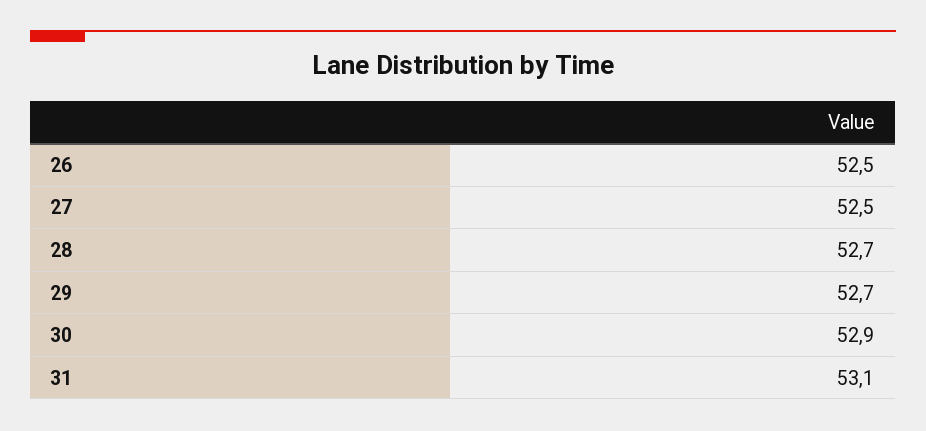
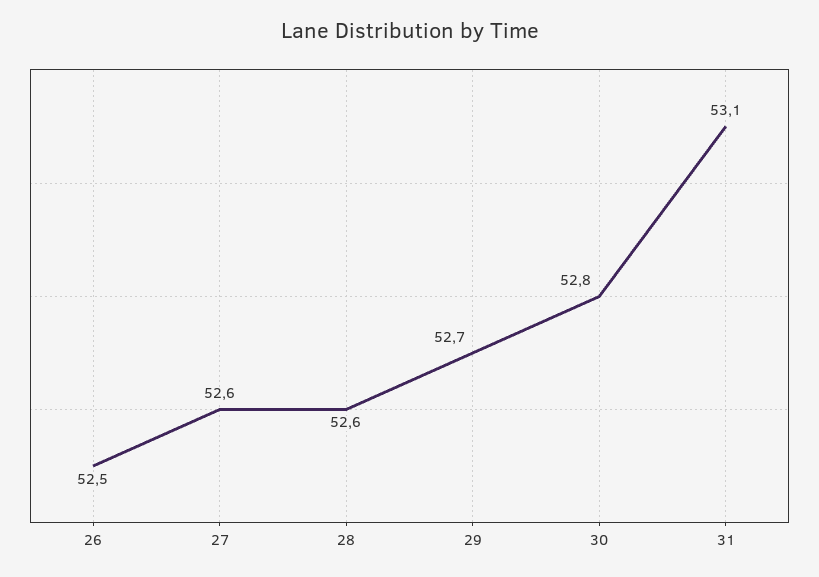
  {
    "26": 52.5,
-   "27": 52.5,
+   "27": 52.6,
-   "28": 52.7,
+   "28": 52.6,
    "29": 52.7,
-   "30": 52.9,
+   "30": 52.8,
    "31": 53.1
  }

